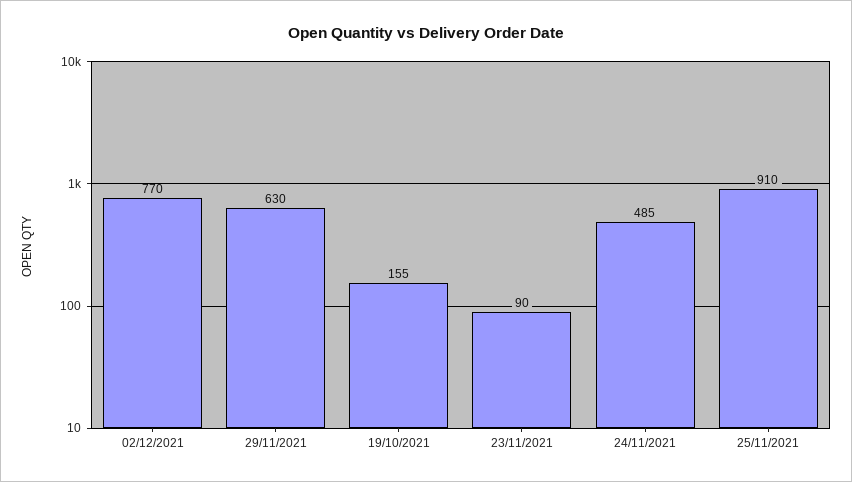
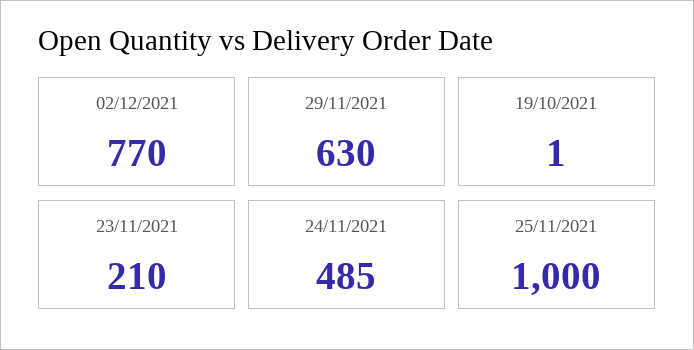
  {
    "02/12/2021": 770,
    "29/11/2021": 630,
-   "19/10/2021": 155,
+   "19/10/2021": 1,
-   "23/11/2021": 90,
+   "23/11/2021": 210,
    "24/11/2021": 485,
-   "25/11/2021": 910
+   "25/11/2021": 1000
  }

